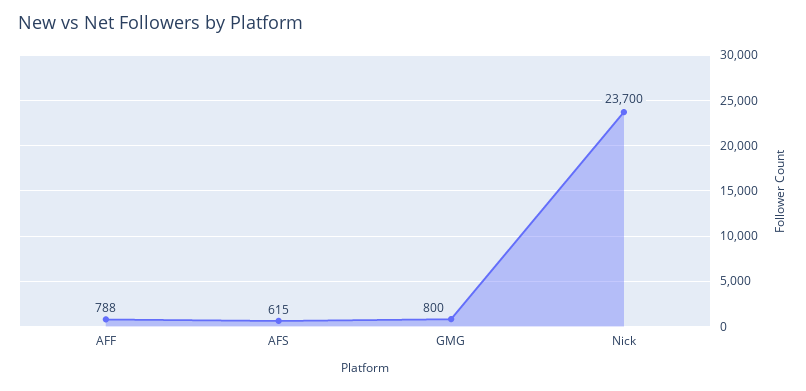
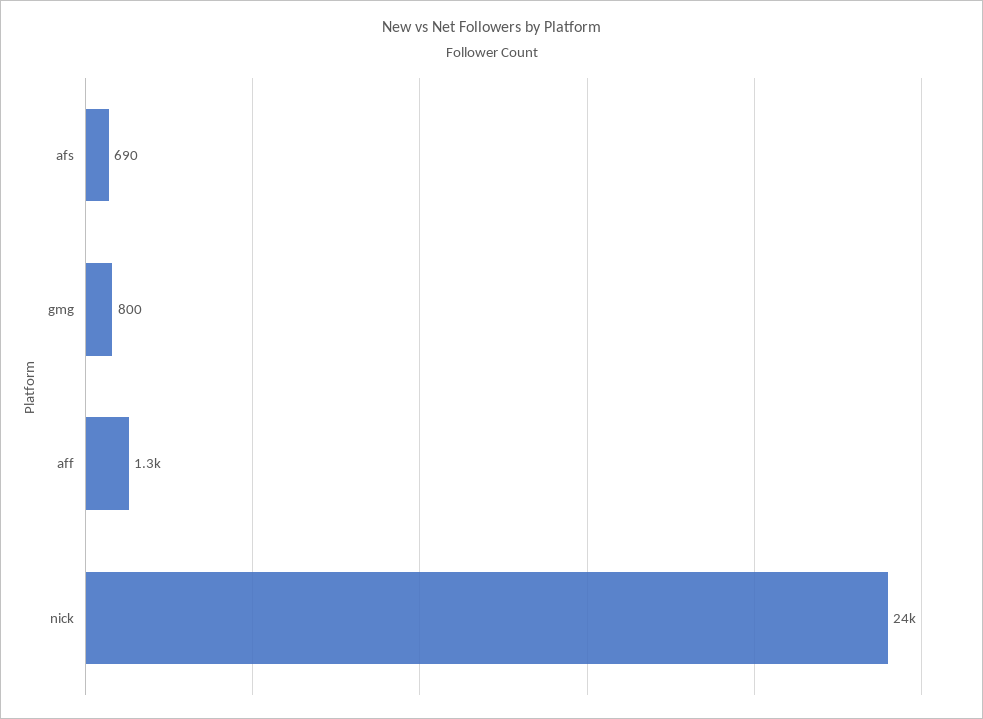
  {
-   "AFF": 788,
+   "AFF": 1300,
-   "AFS": 615,
+   "AFS": 690,
    "GMG": 800,
    "Nick": 23700
  }

